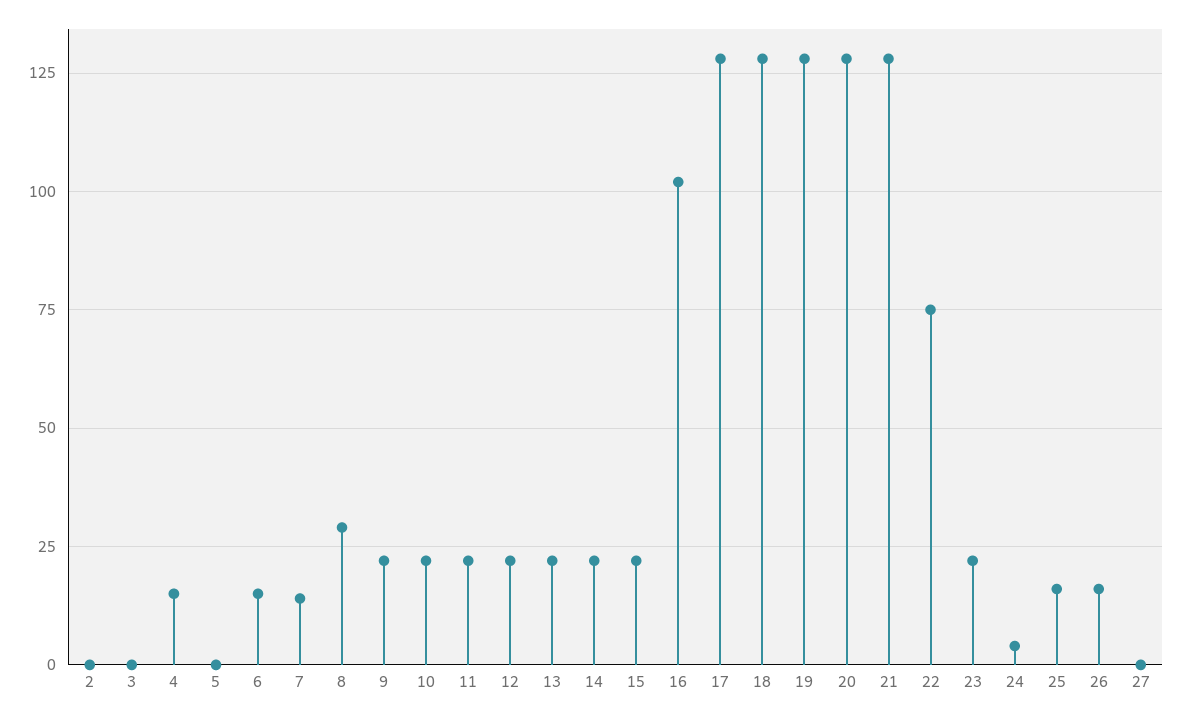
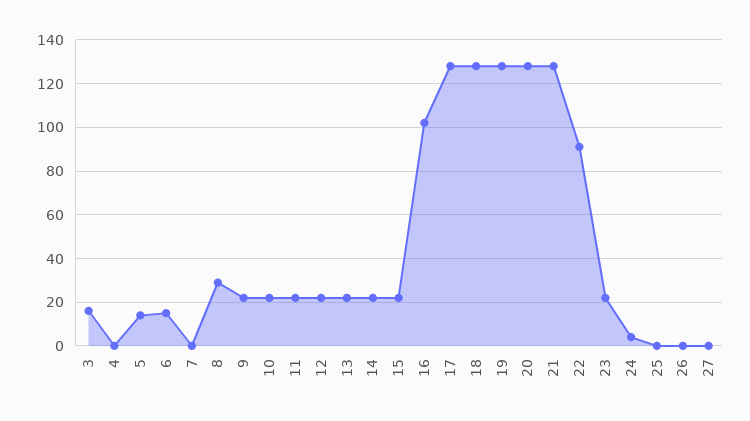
  {
-   "2": 0,
-   "3": 0,
+   "3": 15,
-   "4": 15,
+   "4": 0,
-   "5": 0,
+   "5": 15,
    "6": 15,
-   "7": 15,
+   "7": 0,
    "8": 30,
    "9": 20,
    "10": 20,
    "11": 20,
    "12": 20,
    "13": 20,
    "14": 20,
    "15": 20,
    "16": 100,
    "17": 130,
    "18": 130,
    "19": 130,
    "20": 130,
    "21": 130,
-   "22": 75,
+   "22": 90,
    "23": 20,
    "24": 5,
-   "25": 15,
+   "25": 0,
-   "26": 15,
+   "26": 0,
    "27": 0
  }

